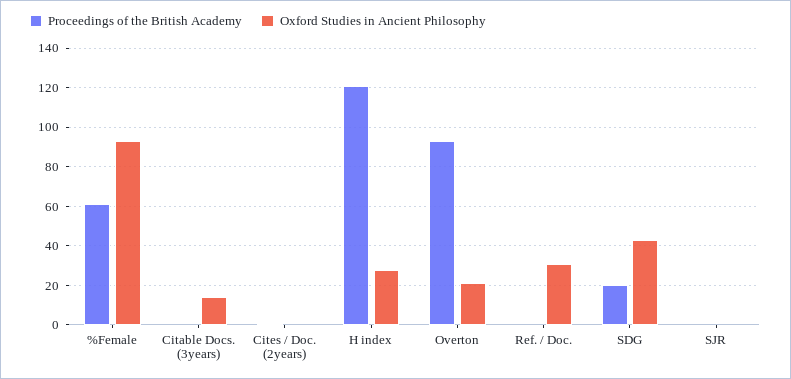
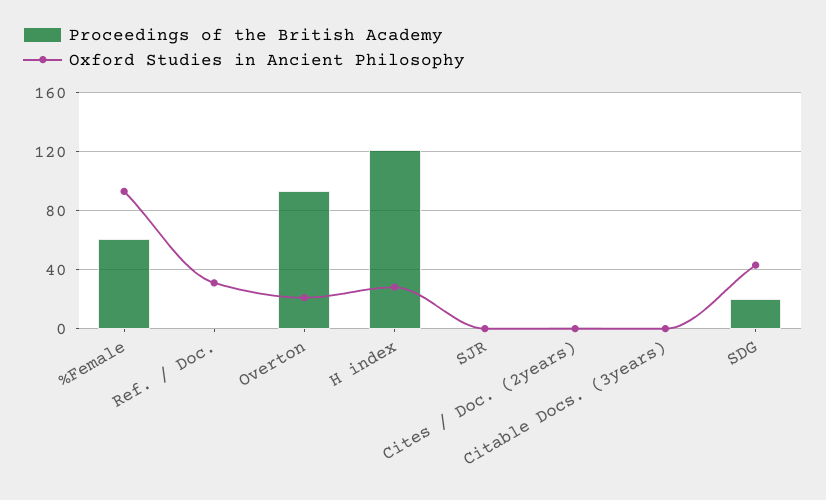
  {
    "Proceedings of the British Academy": {
      "%Female": 60,
      "Citable Docs. (3years)": 0,
      "Cites / Doc. (2years)": 0,
      "H index": 120,
      "Overton": 95,
      "Ref. / Doc.": 0,
      "SDG": 20,
      "SJR": 0
    },
    "Oxford Studies in Ancient Philosophy": {
      "%Female": 95,
-     "Citable Docs. (3years)": 15,
+     "Citable Docs. (3years)": 0,
      "Cites / Doc. (2years)": 0,
      "H index": 30,
      "Overton": 20,
      "Ref. / Doc.": 30,
      "SDG": 45,
      "SJR": 0
    }
  }

